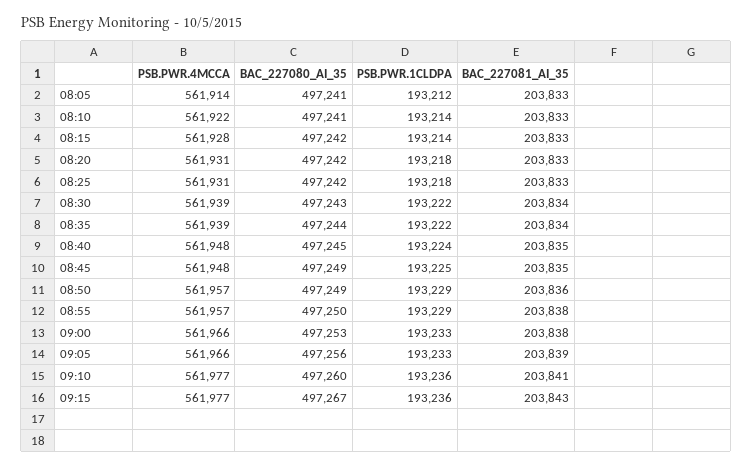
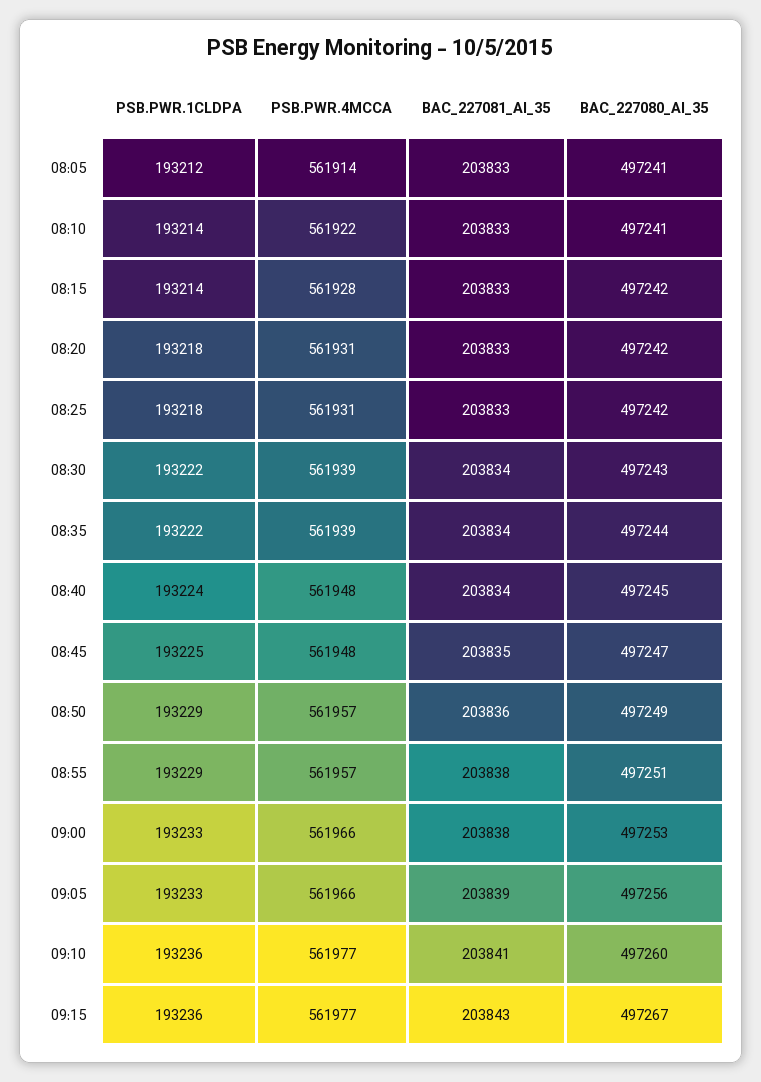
  {
    "PSB.PWR.4MCCA": {
      "08:05": 561914,
      "08:10": 561922,
      "08:15": 561928,
      "08:20": 561931,
      "08:25": 561931,
      "08:30": 561939,
      "08:35": 561939,
      "08:40": 561948,
      "08:45": 561948,
      "08:50": 561957,
      "08:55": 561957,
      "09:00": 561966,
      "09:05": 561966,
      "09:10": 561977,
      "09:15": 561977
    },
    "BAC_227080_AI_35": {
      "08:05": 497241,
      "08:10": 497241,
      "08:15": 497242,
      "08:20": 497242,
      "08:25": 497242,
      "08:30": 497243,
      "08:35": 497244,
      "08:40": 497245,
-     "08:45": 497249,
+     "08:45": 497247,
      "08:50": 497249,
-     "08:55": 497250,
+     "08:55": 497251,
      "09:00": 497253,
      "09:05": 497256,
      "09:10": 497260,
      "09:15": 497267
    },
    "PSB.PWR.1CLDPA": {
      "08:05": 193212,
      "08:10": 193214,
      "08:15": 193214,
      "08:20": 193218,
      "08:25": 193218,
      "08:30": 193222,
      "08:35": 193222,
      "08:40": 193224,
      "08:45": 193225,
      "08:50": 193229,
      "08:55": 193229,
      "09:00": 193233,
      "09:05": 193233,
      "09:10": 193236,
      "09:15": 193236
    },
    "BAC_227081_AI_35": {
      "08:05": 203833,
      "08:10": 203833,
      "08:15": 203833,
      "08:20": 203833,
      "08:25": 203833,
      "08:30": 203834,
      "08:35": 203834,
-     "08:40": 203835,
+     "08:40": 203834,
      "08:45": 203835,
      "08:50": 203836,
      "08:55": 203838,
      "09:00": 203838,
      "09:05": 203839,
      "09:10": 203841,
      "09:15": 203843
    }
  }

